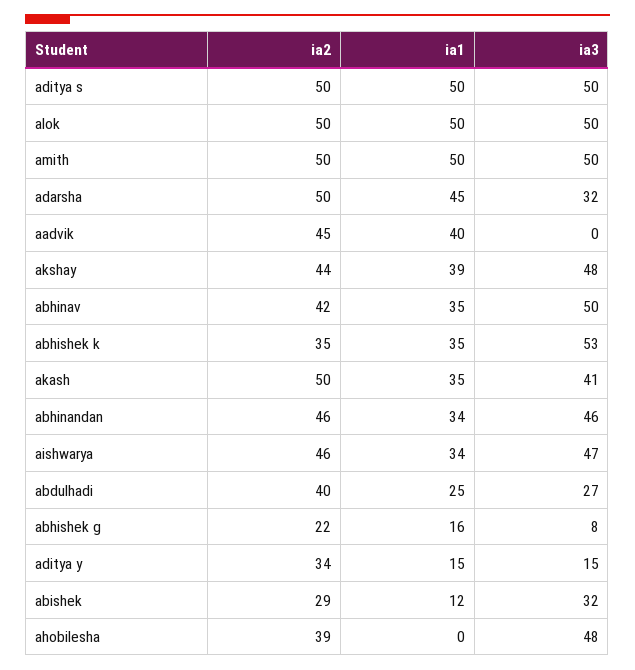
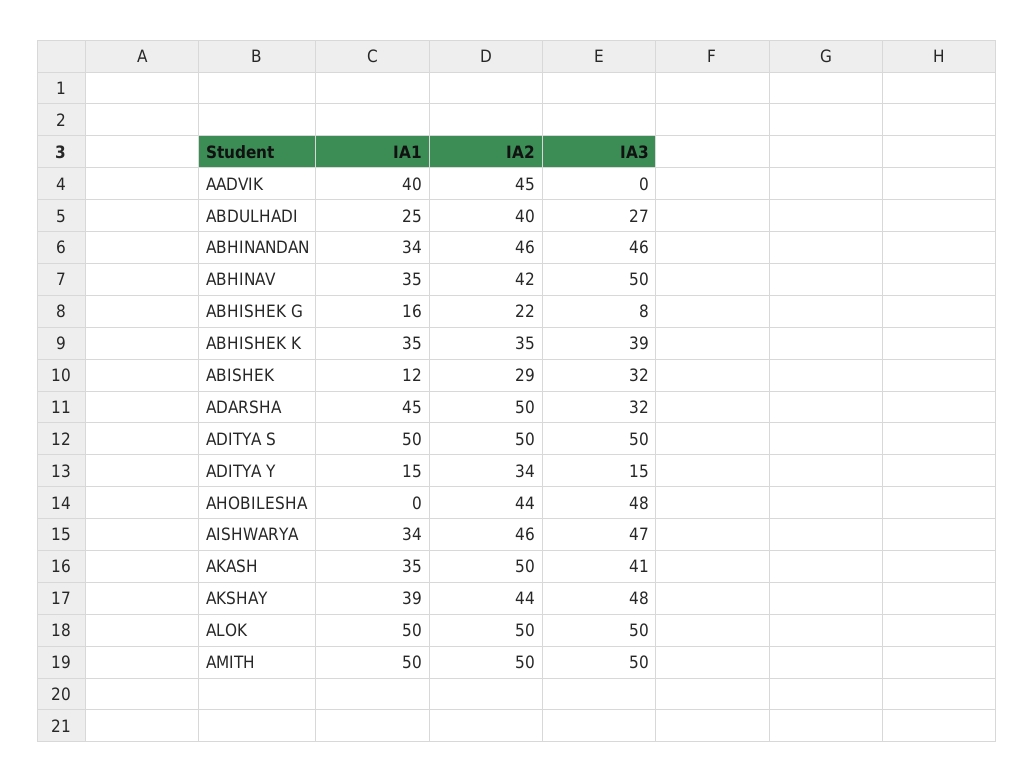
  {
    "ia2": {
      "aditya s": 50,
      "alok": 50,
      "amith": 50,
      "adarsha": 50,
      "aadvik": 45,
      "akshay": 44,
      "abhinav": 42,
      "abhishek k": 35,
      "akash": 50,
      "abhinandan": 46,
      "aishwarya": 46,
      "abdulhadi": 40,
      "abhishek g": 22,
      "aditya y": 34,
      "abishek": 29,
-     "ahobilesha": 39
+     "ahobilesha": 44
    },
    "ia1": {
      "aditya s": 50,
      "alok": 50,
      "amith": 50,
      "adarsha": 45,
      "aadvik": 40,
      "akshay": 39,
      "abhinav": 35,
      "abhishek k": 35,
      "akash": 35,
      "abhinandan": 34,
      "aishwarya": 34,
      "abdulhadi": 25,
      "abhishek g": 16,
      "aditya y": 15,
      "abishek": 12,
      "ahobilesha": 0
    },
    "ia3": {
      "aditya s": 50,
      "alok": 50,
      "amith": 50,
      "adarsha": 32,
      "aadvik": 0,
      "akshay": 48,
      "abhinav": 50,
-     "abhishek k": 53,
+     "abhishek k": 39,
      "akash": 41,
      "abhinandan": 46,
      "aishwarya": 47,
      "abdulhadi": 27,
      "abhishek g": 8,
      "aditya y": 15,
      "abishek": 32,
      "ahobilesha": 48
    }
  }

